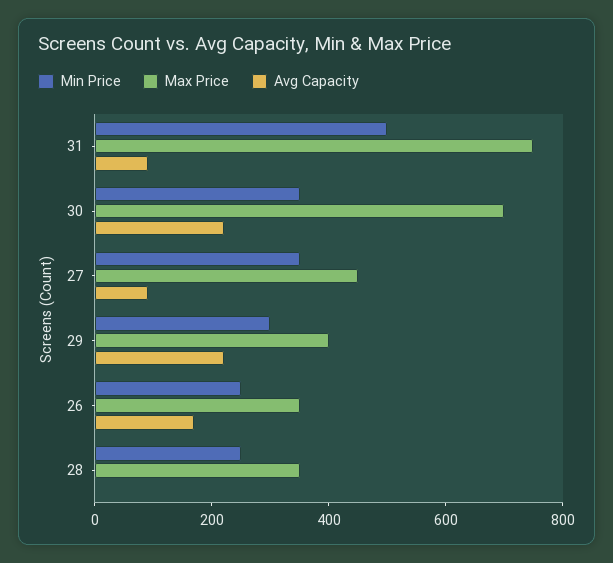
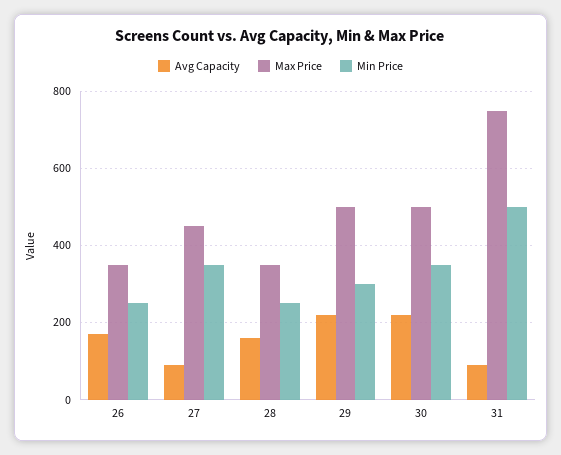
  {
    "Min Price": {
      "31": 500,
      "30": 360,
      "27": 360,
      "29": 300,
      "26": 260,
      "28": 260
    },
    "Max Price": {
      "31": 760,
-     "30": 700,
+     "30": 500,
      "27": 460,
-     "29": 400,
+     "29": 500,
      "26": 360,
      "28": 360
    },
    "Avg Capacity": {
      "31": 100,
      "30": 220,
      "27": 100,
      "29": 220,
      "26": 180,
-     "28": 0
+     "28": 160
    }
  }

